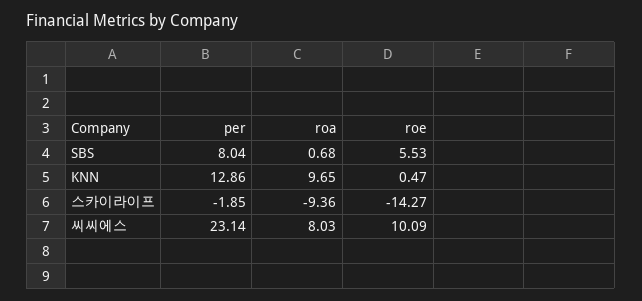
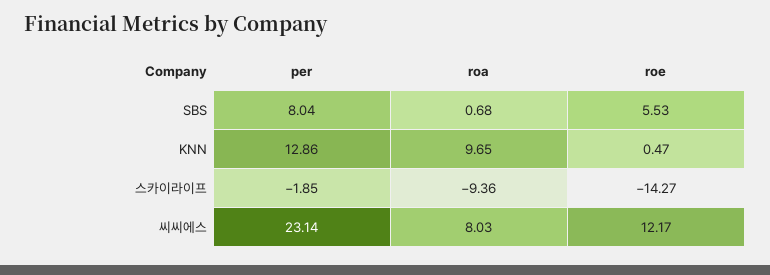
  {
    "per": {
      "SBS": 8.04,
      "KNN": 12.86,
      "스카이라이프": -1.85,
      "씨씨에스": 23.14
    },
    "roa": {
      "SBS": 0.68,
      "KNN": 9.65,
      "스카이라이프": -9.36,
      "씨씨에스": 8.03
    },
    "roe": {
      "SBS": 5.53,
      "KNN": 0.47,
      "스카이라이프": -14.27,
-     "씨씨에스": 10.09
+     "씨씨에스": 12.17
    }
  }

